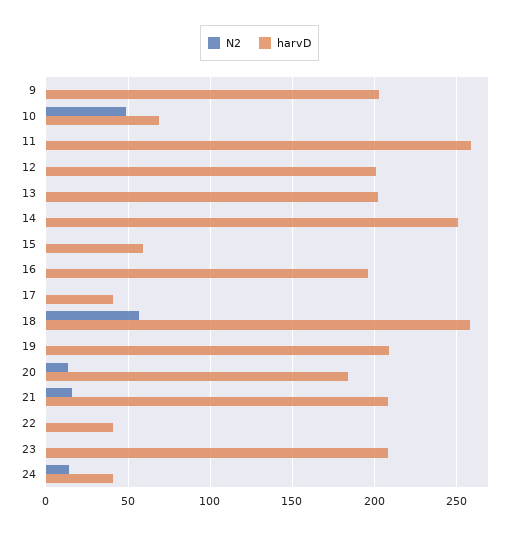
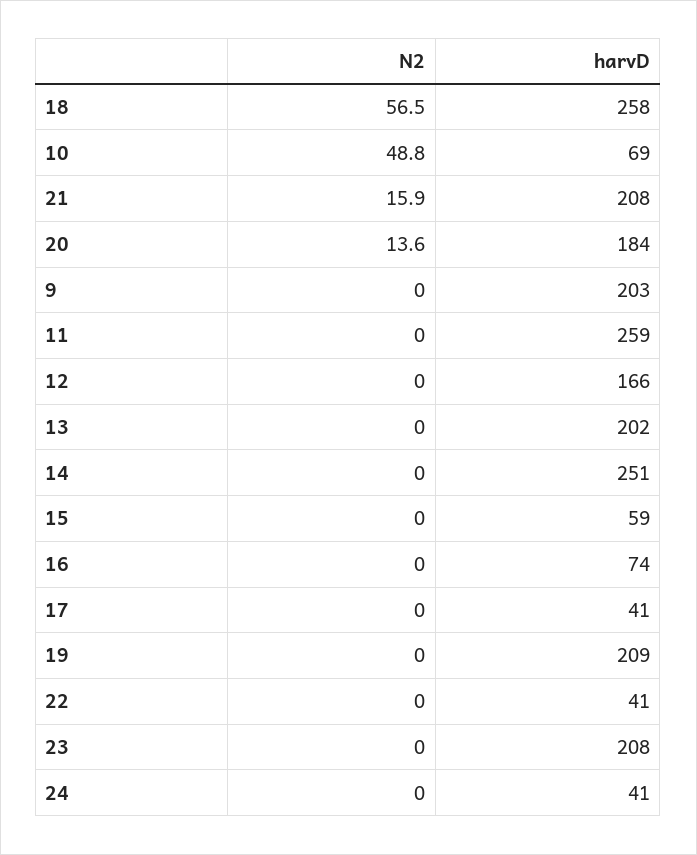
  {
    "N2": {
      "9": 0,
      "10": 48.8,
      "11": 0,
      "12": 0,
      "13": 0,
      "14": 0,
      "15": 0,
      "16": 0,
      "17": 0,
      "18": 56.5,
      "19": 0,
      "20": 13.6,
      "21": 15.9,
      "22": 0,
      "23": 0,
-     "24": 15
+     "24": 0
    },
    "harvD": {
      "9": 203,
      "10": 69,
      "11": 259,
-     "12": 200,
+     "12": 166,
      "13": 202,
      "14": 251,
      "15": 59,
-     "16": 195,
+     "16": 74,
      "17": 41,
      "18": 258,
      "19": 209,
      "20": 184,
      "21": 208,
      "22": 41,
      "23": 208,
      "24": 41
    }
  }

